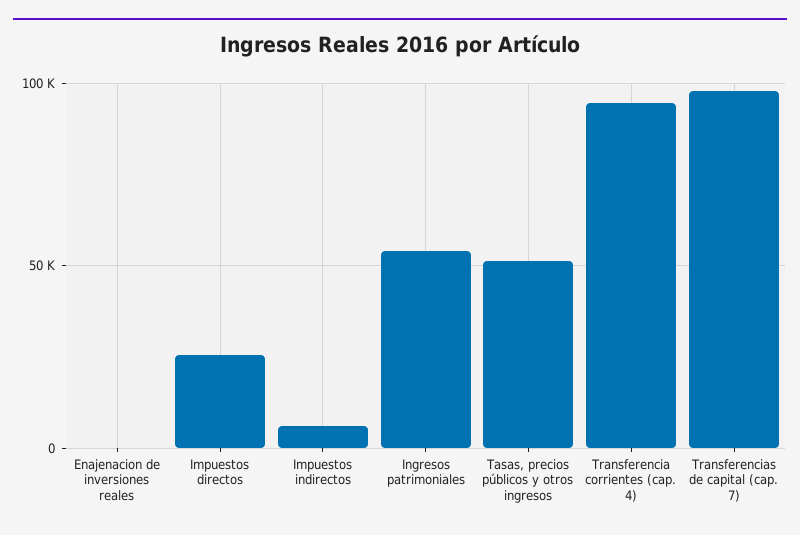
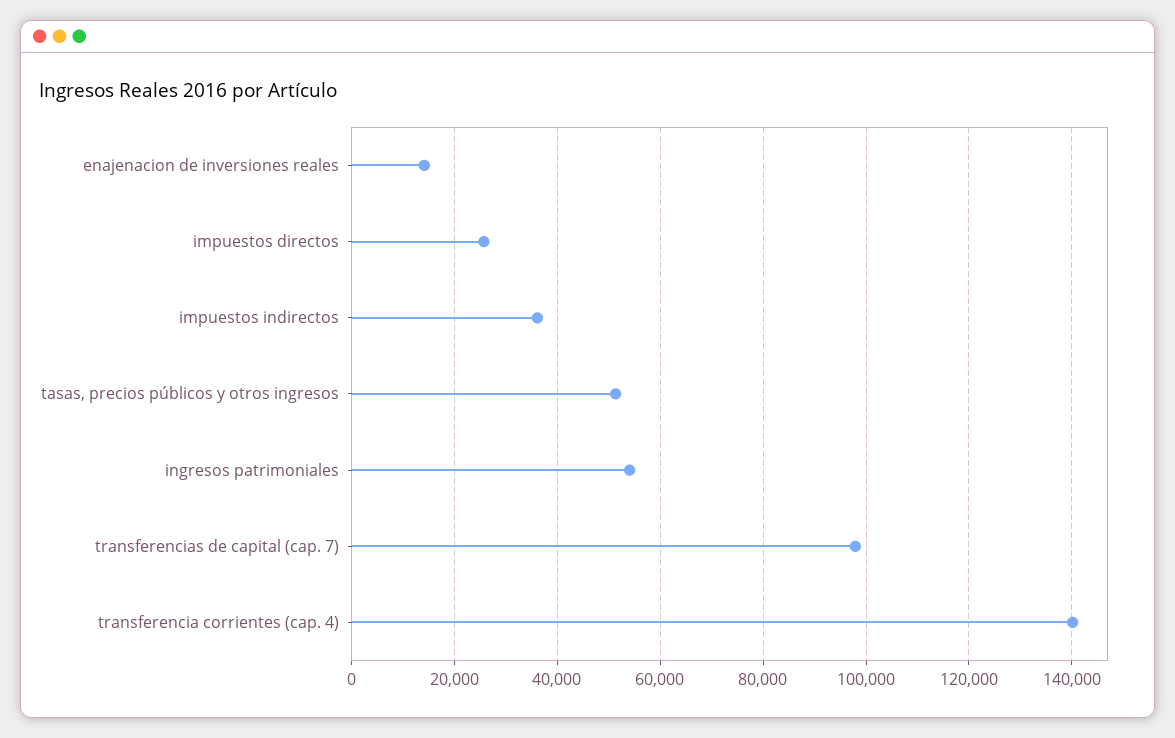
  {
-   "Enajenacion de inversiones reales": 0,
+   "Enajenacion de inversiones reales": 14000,
    "Impuestos directos": 26000,
-   "Impuestos indirectos": 5000,
+   "Impuestos indirectos": 36000,
    "Ingresos patrimoniales": 54000,
    "Tasas, precios públicos y otros ingresos": 52000,
-   "Transferencia corrientes (cap. 4)": 95000,
+   "Transferencia corrientes (cap. 4)": 140000,
    "Transferencias de capital (cap. 7)": 98000
  }

